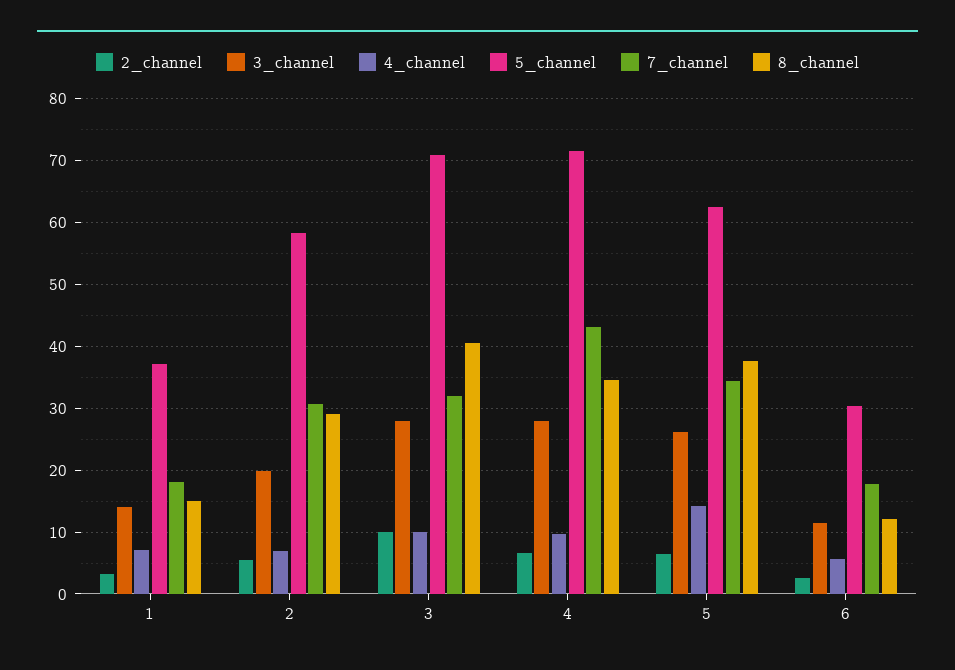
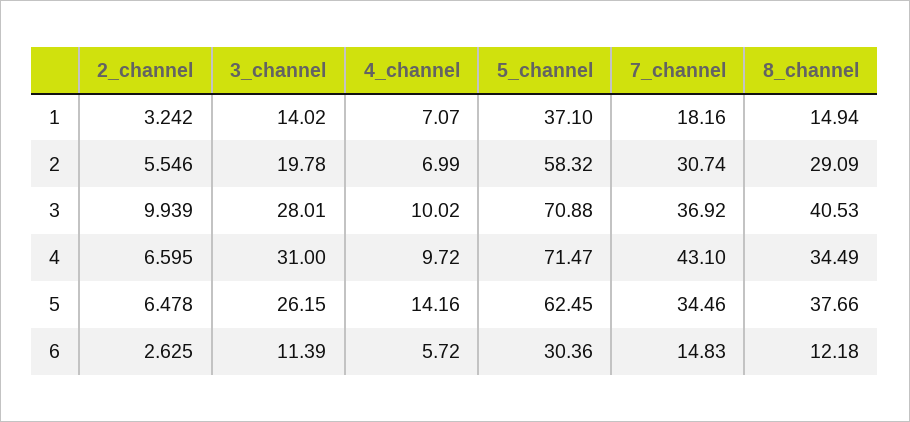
  {
    "2_channel": {
      "1": 3.242,
      "2": 5.546,
      "3": 9.939,
      "4": 6.595,
      "5": 6.478,
      "6": 2.625
    },
    "3_channel": {
      "1": 14.02,
      "2": 19.78,
      "3": 28.01,
-     "4": 28,
+     "4": 31,
      "5": 26.15,
      "6": 11.39
    },
    "4_channel": {
      "1": 7.07,
      "2": 6.99,
      "3": 10.02,
      "4": 9.72,
      "5": 14.16,
      "6": 5.72
    },
    "5_channel": {
      "1": 37.1,
      "2": 58.32,
      "3": 70.88,
      "4": 71.47,
      "5": 62.45,
      "6": 30.36
    },
    "7_channel": {
      "1": 18.16,
      "2": 30.74,
-     "3": 32,
+     "3": 36.92,
      "4": 43.1,
      "5": 34.46,
-     "6": 18
+     "6": 14.83
    },
    "8_channel": {
      "1": 14.94,
      "2": 29.09,
      "3": 40.53,
      "4": 34.49,
      "5": 37.66,
      "6": 12.18
    }
  }

